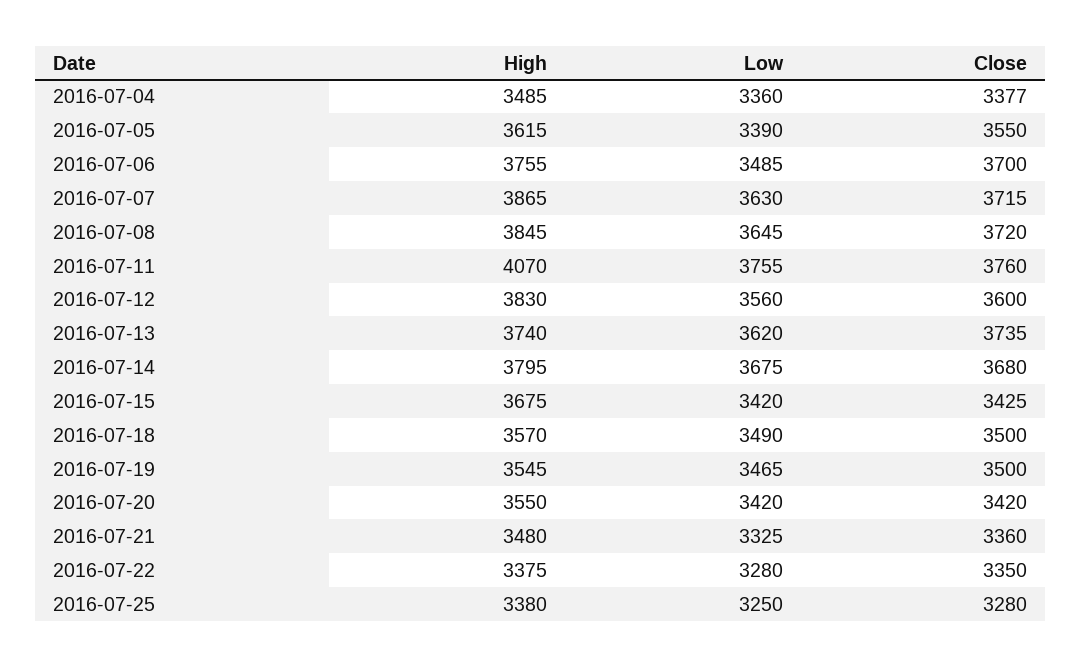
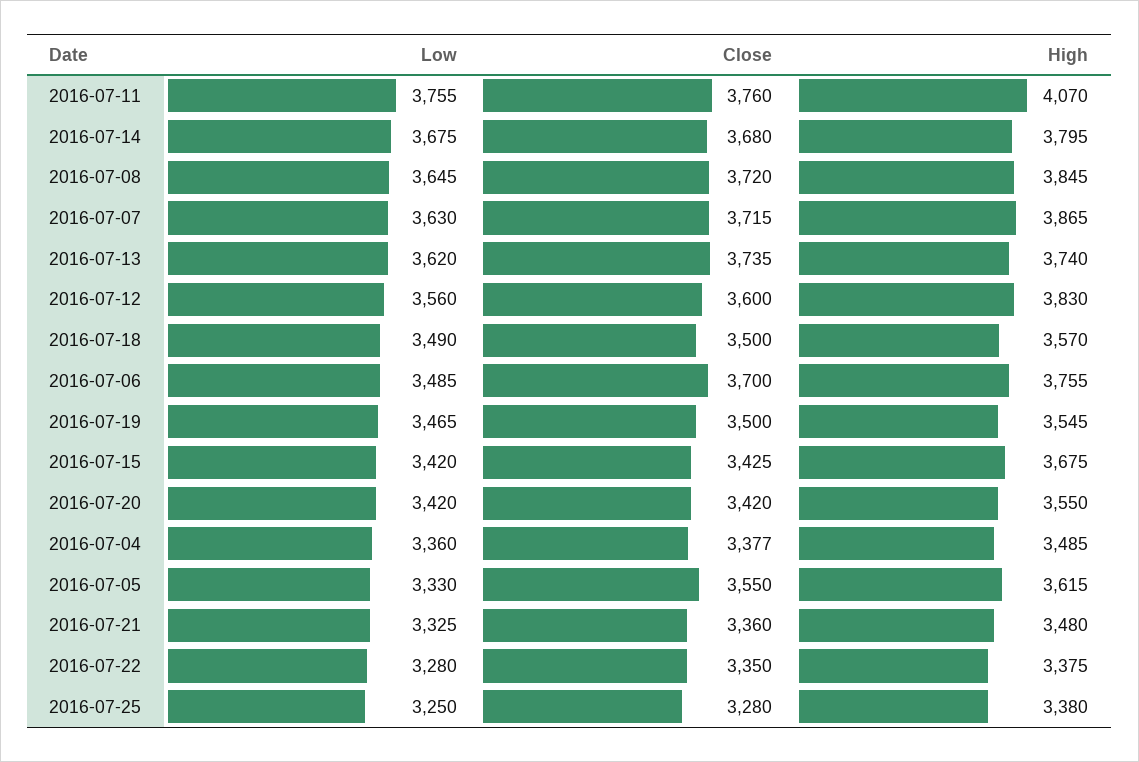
  {
    "High": {
      "2016-07-04": 3485,
      "2016-07-05": 3615,
      "2016-07-06": 3755,
      "2016-07-07": 3865,
      "2016-07-08": 3845,
      "2016-07-11": 4070,
      "2016-07-12": 3830,
      "2016-07-13": 3740,
      "2016-07-14": 3795,
      "2016-07-15": 3675,
      "2016-07-18": 3570,
      "2016-07-19": 3545,
      "2016-07-20": 3550,
      "2016-07-21": 3480,
      "2016-07-22": 3375,
      "2016-07-25": 3380
    },
    "Low": {
      "2016-07-04": 3360,
-     "2016-07-05": 3390,
+     "2016-07-05": 3330,
      "2016-07-06": 3485,
      "2016-07-07": 3630,
      "2016-07-08": 3645,
      "2016-07-11": 3755,
      "2016-07-12": 3560,
      "2016-07-13": 3620,
      "2016-07-14": 3675,
      "2016-07-15": 3420,
      "2016-07-18": 3490,
      "2016-07-19": 3465,
      "2016-07-20": 3420,
      "2016-07-21": 3325,
      "2016-07-22": 3280,
      "2016-07-25": 3250
    },
    "Close": {
      "2016-07-04": 3377,
      "2016-07-05": 3550,
      "2016-07-06": 3700,
      "2016-07-07": 3715,
      "2016-07-08": 3720,
      "2016-07-11": 3760,
      "2016-07-12": 3600,
      "2016-07-13": 3735,
      "2016-07-14": 3680,
      "2016-07-15": 3425,
      "2016-07-18": 3500,
      "2016-07-19": 3500,
      "2016-07-20": 3420,
      "2016-07-21": 3360,
      "2016-07-22": 3350,
      "2016-07-25": 3280
    }
  }

